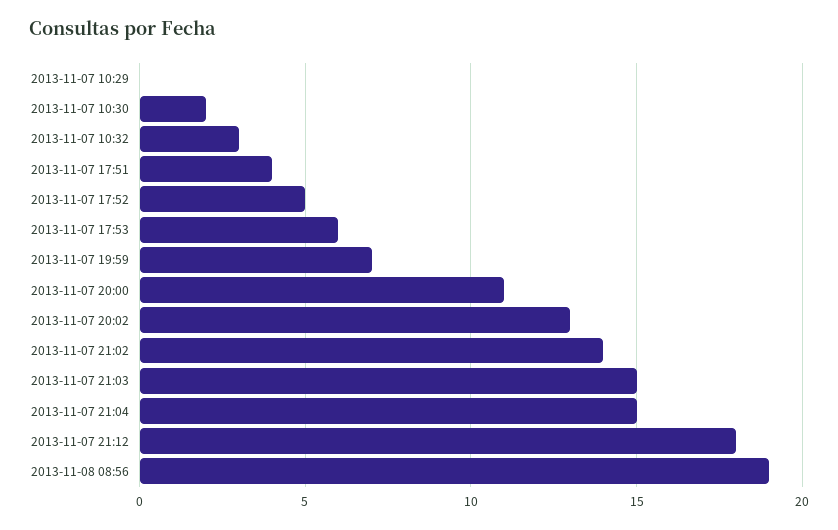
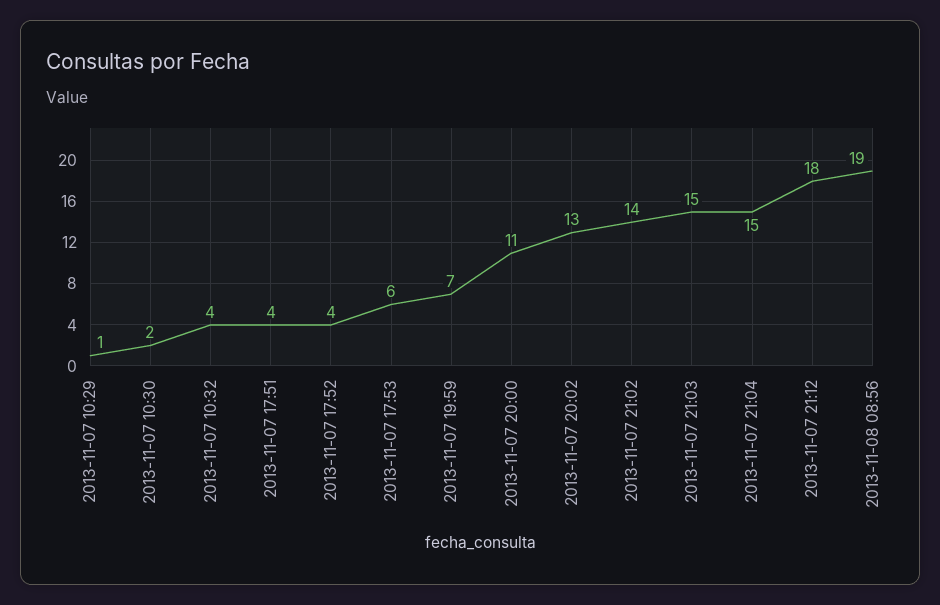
  {
-   "2013-11-07 10:29": 0,
+   "2013-11-07 10:29": 1,
    "2013-11-07 10:30": 2,
-   "2013-11-07 10:32": 3,
+   "2013-11-07 10:32": 4,
    "2013-11-07 17:51": 4,
-   "2013-11-07 17:52": 5,
+   "2013-11-07 17:52": 4,
    "2013-11-07 17:53": 6,
    "2013-11-07 19:59": 7,
    "2013-11-07 20:00": 11,
    "2013-11-07 20:02": 13,
    "2013-11-07 21:02": 14,
    "2013-11-07 21:03": 15,
    "2013-11-07 21:04": 15,
    "2013-11-07 21:12": 18,
    "2013-11-08 08:56": 19
  }

